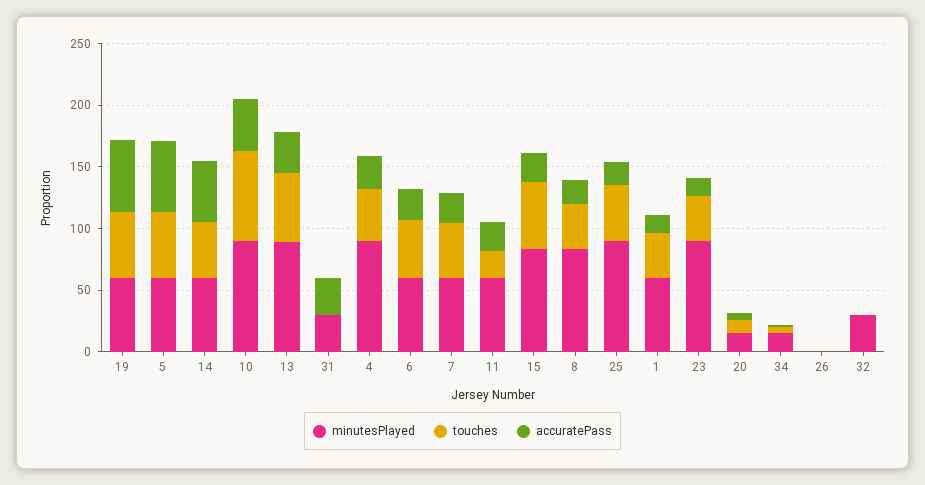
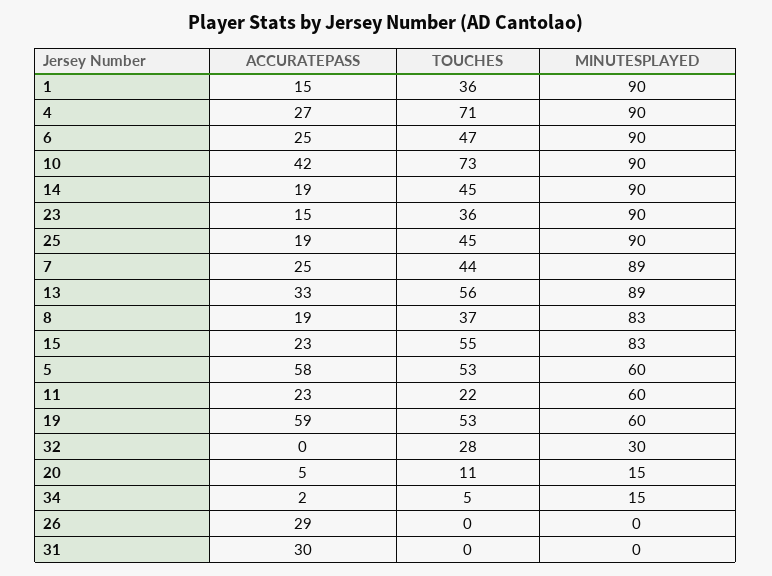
  {
    "minutesPlayed": {
      "19": 60,
      "5": 60,
-     "14": 60,
+     "14": 90,
      "10": 90,
      "13": 89,
-     "31": 30,
+     "31": 0,
      "4": 90,
-     "6": 60,
+     "6": 90,
-     "7": 60,
+     "7": 89,
      "11": 60,
      "15": 83,
      "8": 83,
      "25": 90,
-     "1": 60,
+     "1": 90,
      "23": 90,
      "20": 15,
      "34": 15,
      "26": 0,
      "32": 30
    },
    "touches": {
      "19": 53,
      "5": 53,
      "14": 45,
      "10": 73,
      "13": 56,
      "31": 0,
-     "4": 40,
+     "4": 71,
      "6": 47,
      "7": 44,
      "11": 22,
      "15": 55,
      "8": 37,
      "25": 45,
      "1": 36,
      "23": 36,
      "20": 11,
      "34": 5,
      "26": 0,
-     "32": 0
+     "32": 28
    },
    "accuratePass": {
      "19": 59,
      "5": 58,
-     "14": 50,
+     "14": 19,
      "10": 42,
      "13": 33,
      "31": 30,
      "4": 27,
      "6": 25,
      "7": 25,
      "11": 23,
      "15": 23,
      "8": 19,
      "25": 19,
      "1": 15,
      "23": 15,
      "20": 5,
      "34": 2,
-     "26": 0,
+     "26": 29,
      "32": 0
    }
  }

